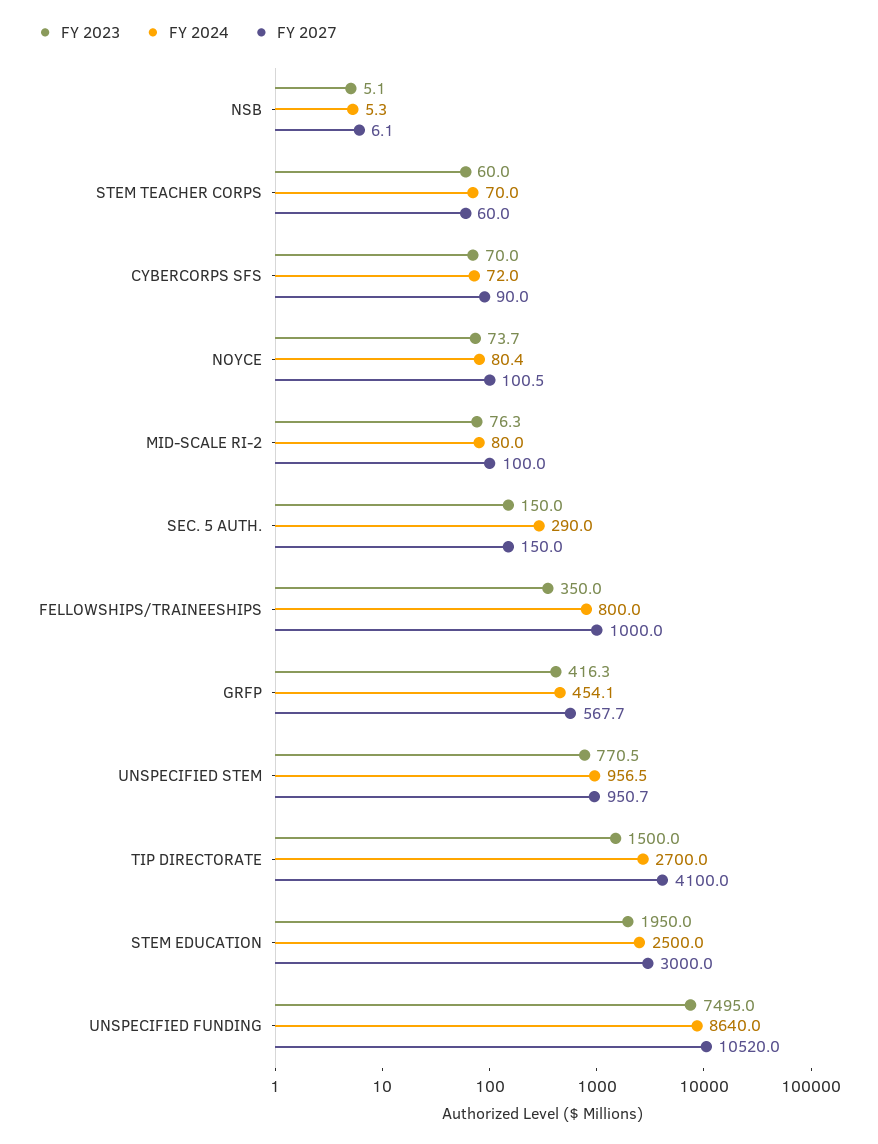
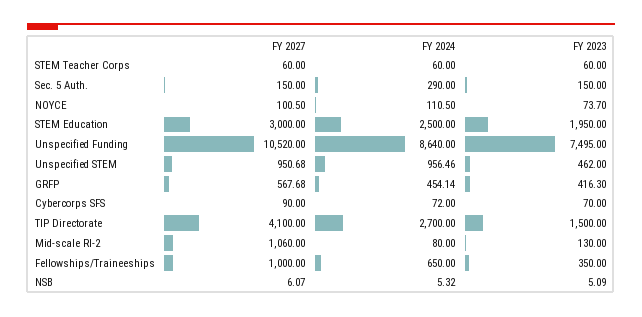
  {
    "FY 2023": {
      "NSB": 5.09,
      "STEM TEACHER CORPS": 60,
      "CYBERCORPS SFS": 70,
      "NOYCE": 73.7,
-     "MID-SCALE RI-2": 76.3,
+     "MID-SCALE RI-2": 130,
      "SEC. 5 AUTH.": 150,
      "FELLOWSHIPS/TRAINEESHIPS": 350,
      "GRFP": 416.3,
-     "UNSPECIFIED STEM": 770.5,
+     "UNSPECIFIED STEM": 462,
      "TIP DIRECTORATE": 1500,
      "STEM EDUCATION": 1950,
      "UNSPECIFIED FUNDING": 7495
    },
    "FY 2024": {
      "NSB": 5.32,
-     "STEM TEACHER CORPS": 70,
+     "STEM TEACHER CORPS": 60,
      "CYBERCORPS SFS": 72,
-     "NOYCE": 80.4,
+     "NOYCE": 110.5,
      "MID-SCALE RI-2": 80,
      "SEC. 5 AUTH.": 290,
-     "FELLOWSHIPS/TRAINEESHIPS": 800,
+     "FELLOWSHIPS/TRAINEESHIPS": 650,
      "GRFP": 454.14,
      "UNSPECIFIED STEM": 956.46,
      "TIP DIRECTORATE": 2700,
      "STEM EDUCATION": 2500,
      "UNSPECIFIED FUNDING": 8640
    },
    "FY 2027": {
      "NSB": 6.07,
      "STEM TEACHER CORPS": 60,
      "CYBERCORPS SFS": 90,
      "NOYCE": 100.5,
-     "MID-SCALE RI-2": 100,
+     "MID-SCALE RI-2": 1060,
      "SEC. 5 AUTH.": 150,
      "FELLOWSHIPS/TRAINEESHIPS": 1000,
      "GRFP": 567.68,
      "UNSPECIFIED STEM": 950.68,
      "TIP DIRECTORATE": 4100,
      "STEM EDUCATION": 3000,
      "UNSPECIFIED FUNDING": 10520
    }
  }

